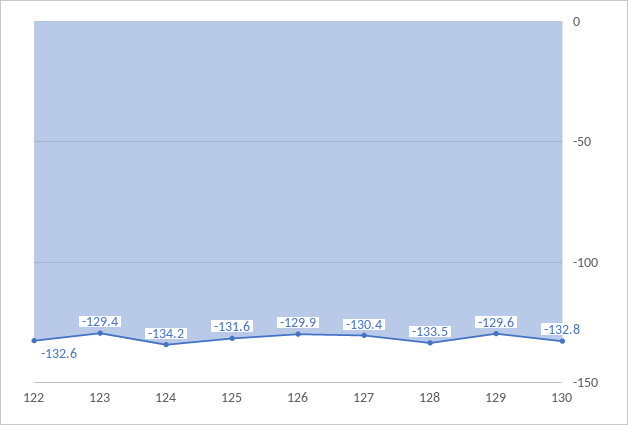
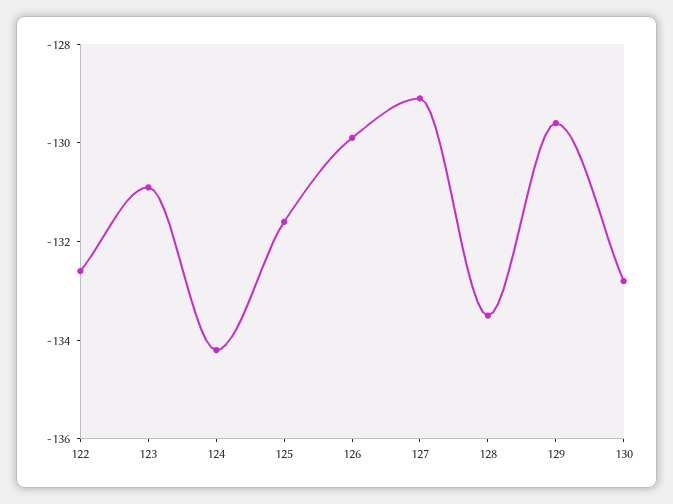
  {
    "122": -132.6,
-   "123": -129.4,
+   "123": -131,
    "124": -134.2,
    "125": -131.6,
    "126": -129.9,
-   "127": -130.4,
+   "127": -129,
    "128": -133.5,
    "129": -129.6,
    "130": -132.8
  }

